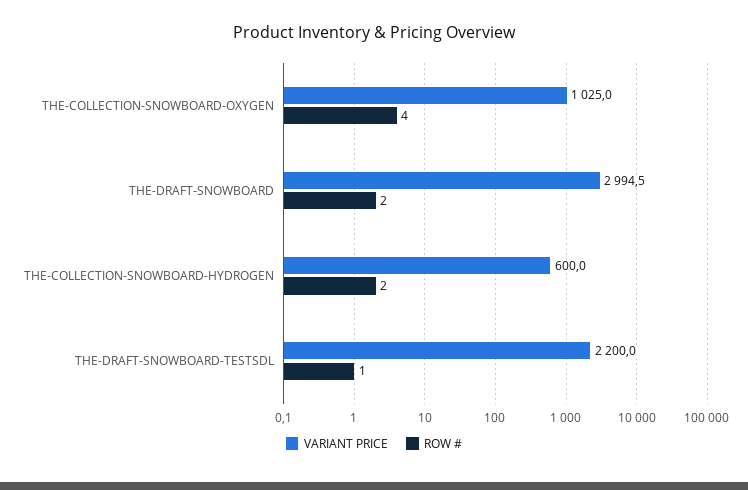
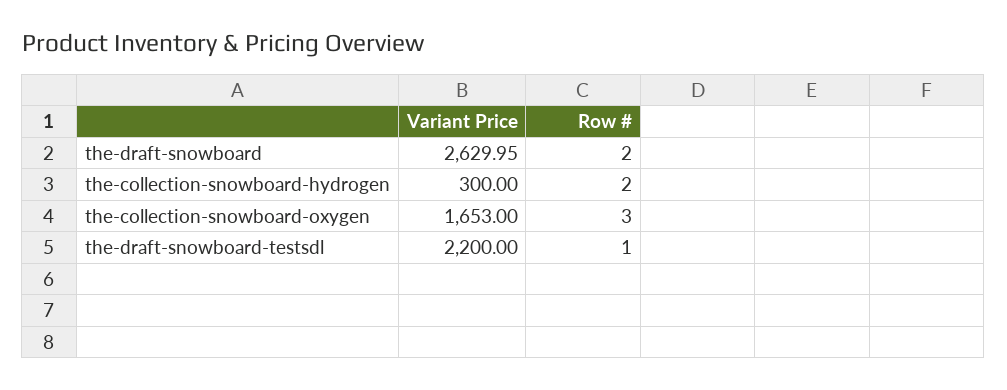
  {
    "VARIANT PRICE": {
-     "THE-COLLECTION-SNOWBOARD-OXYGEN": 1025,
+     "THE-COLLECTION-SNOWBOARD-OXYGEN": 1653,
-     "THE-DRAFT-SNOWBOARD": 2994.5,
+     "THE-DRAFT-SNOWBOARD": 2629.95,
-     "THE-COLLECTION-SNOWBOARD-HYDROGEN": 600,
+     "THE-COLLECTION-SNOWBOARD-HYDROGEN": 300,
      "THE-DRAFT-SNOWBOARD-TESTSDL": 2200
    },
    "ROW #": {
-     "THE-COLLECTION-SNOWBOARD-OXYGEN": 4,
+     "THE-COLLECTION-SNOWBOARD-OXYGEN": 3,
      "THE-DRAFT-SNOWBOARD": 2,
      "THE-COLLECTION-SNOWBOARD-HYDROGEN": 2,
      "THE-DRAFT-SNOWBOARD-TESTSDL": 1
    }
  }

